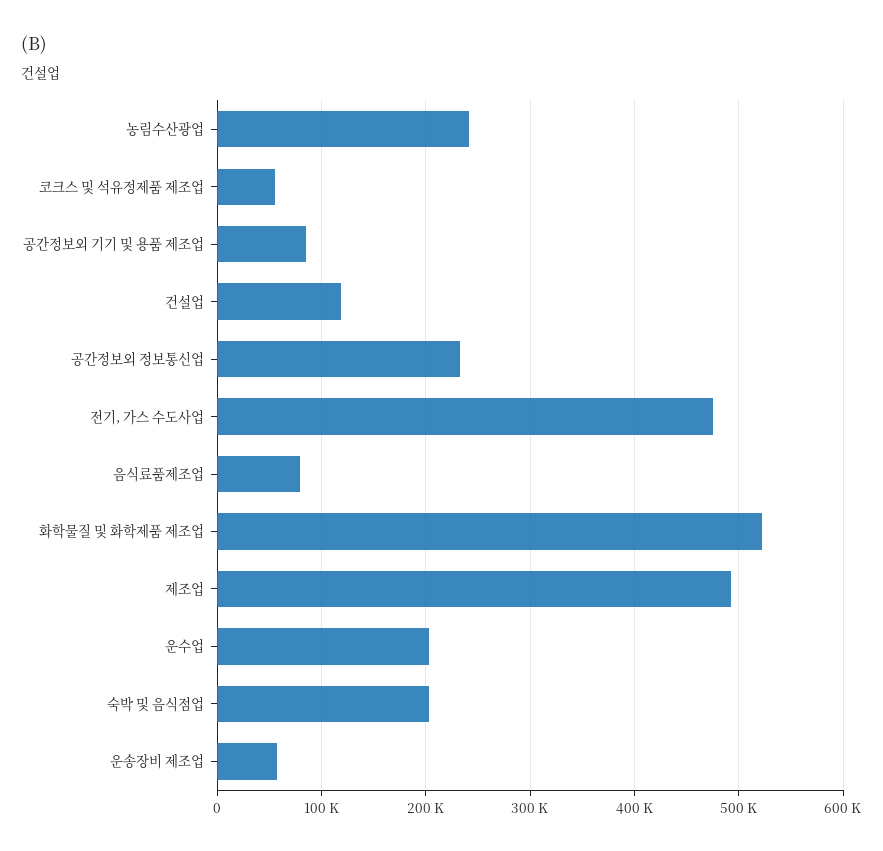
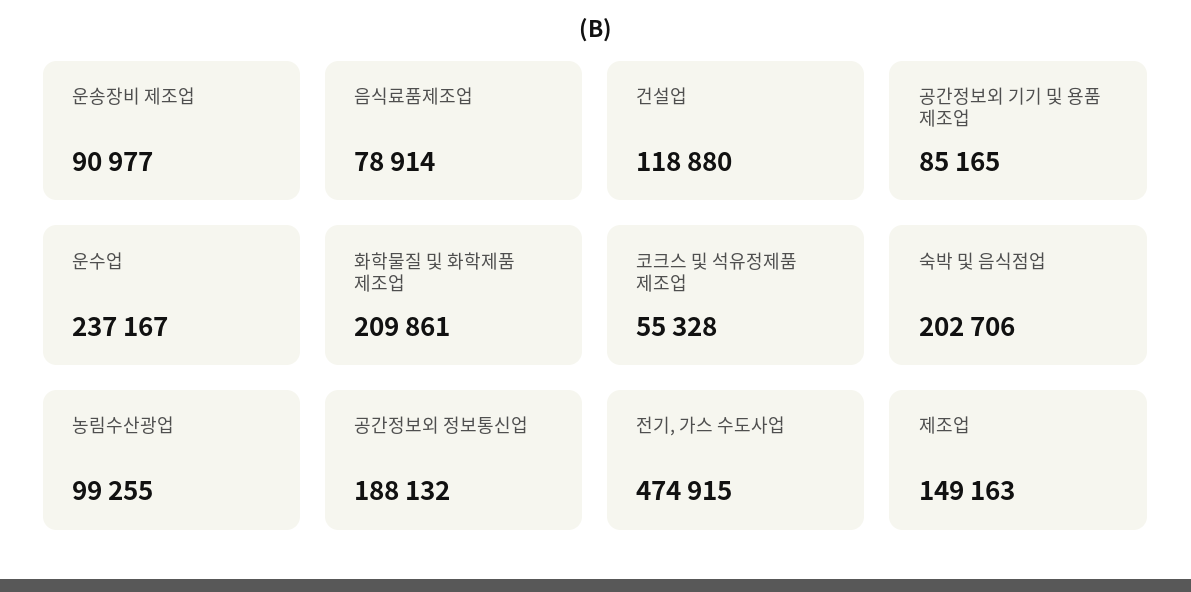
  {
-   "농림수산광업": 240000,
+   "농림수산광업": 99255,
    "코크스 및 석유정제품 제조업": 55328,
    "공간정보외 기기 및 용품 제조업": 85165,
    "건설업": 118880,
-   "공간정보외 정보통신업": 230000,
+   "공간정보외 정보통신업": 188132,
    "전기, 가스 수도사업": 474915,
    "음식료품제조업": 78914,
-   "화학물질 및 화학제품 제조업": 520000,
+   "화학물질 및 화학제품 제조업": 209861,
-   "제조업": 490000,
+   "제조업": 149163,
-   "운수업": 200000,
+   "운수업": 237167,
    "숙박 및 음식점업": 202706,
-   "운송장비 제조업": 60000
+   "운송장비 제조업": 90977
  }

